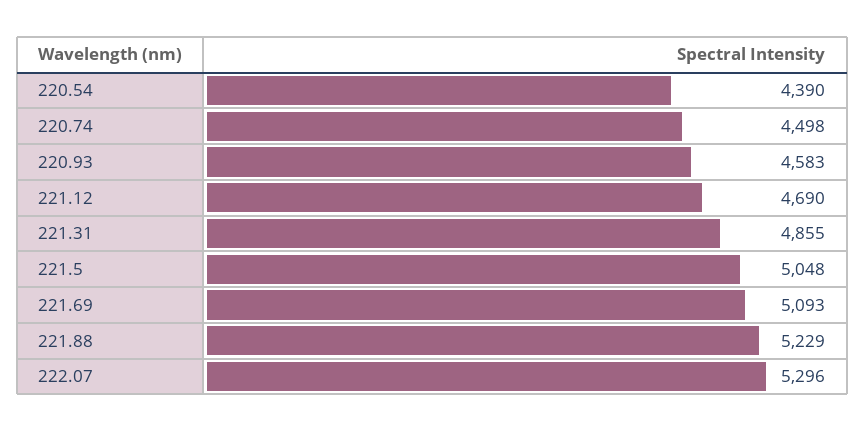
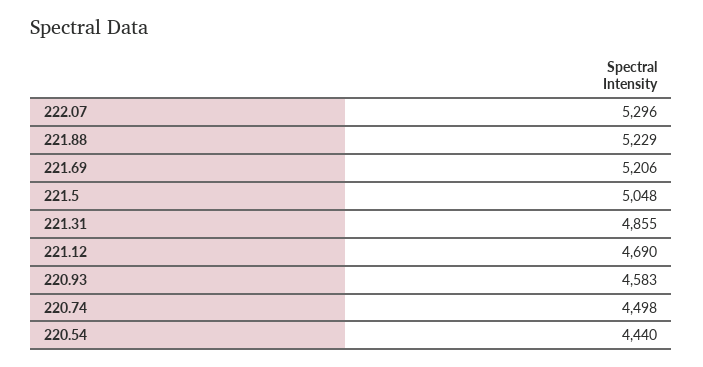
  {
-   "220.54": 4390,
+   "220.54": 4440,
    "220.74": 4498,
    "220.93": 4583,
    "221.12": 4690,
    "221.31": 4855,
    "221.5": 5048,
-   "221.69": 5093,
+   "221.69": 5206,
    "221.88": 5229,
    "222.07": 5296
  }

